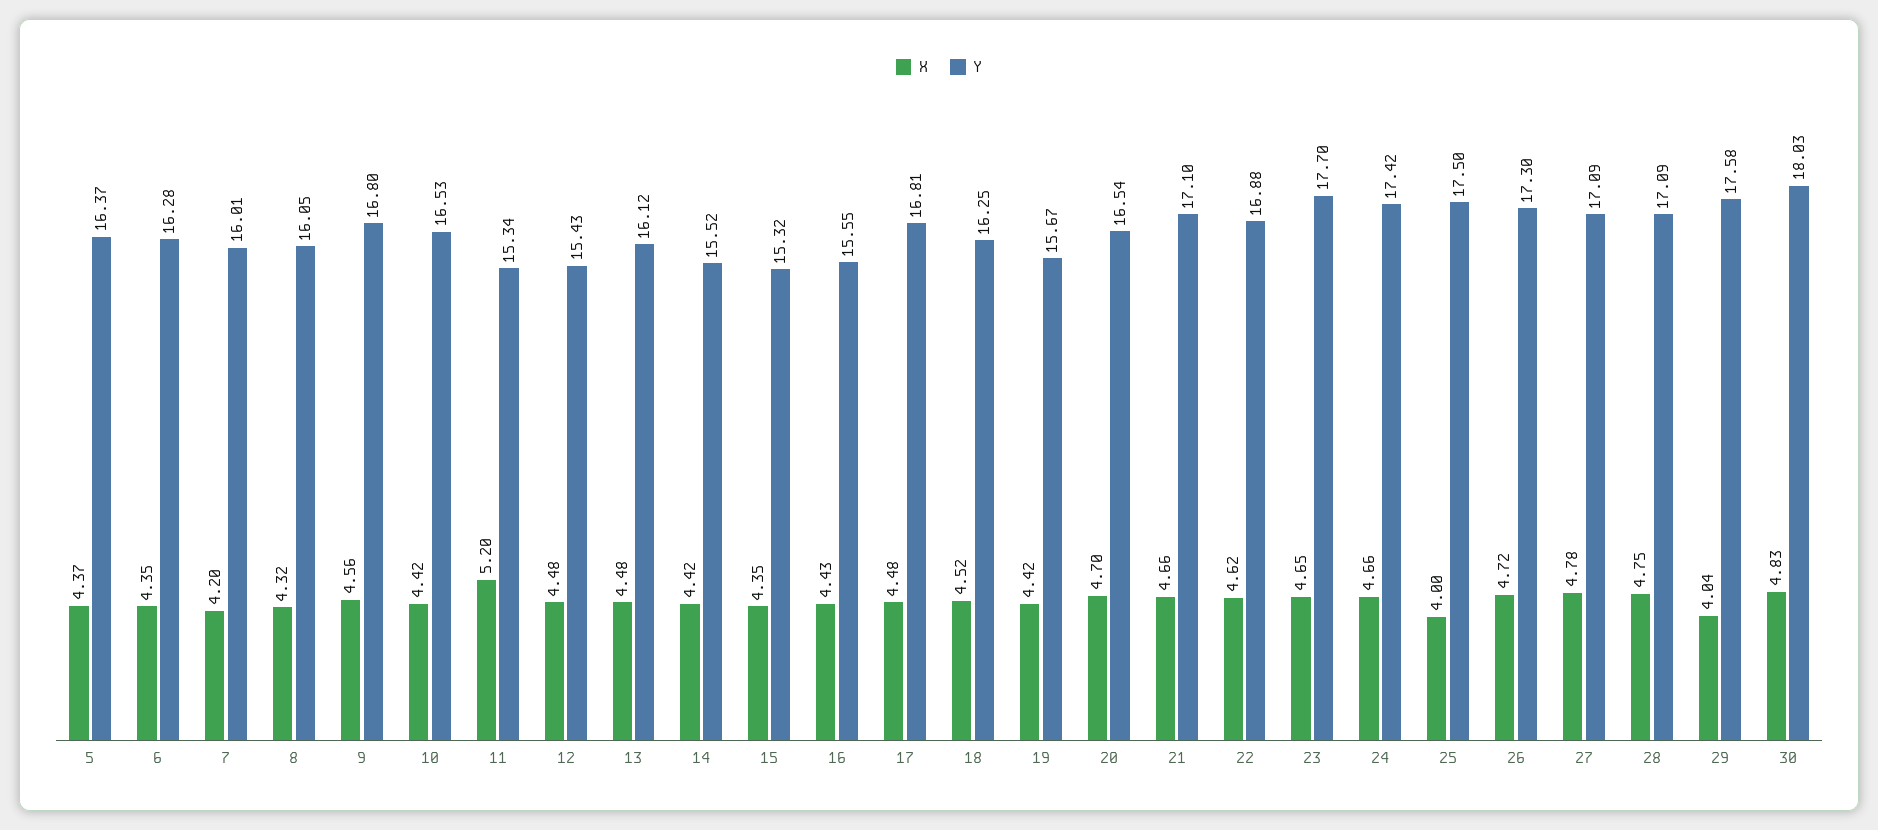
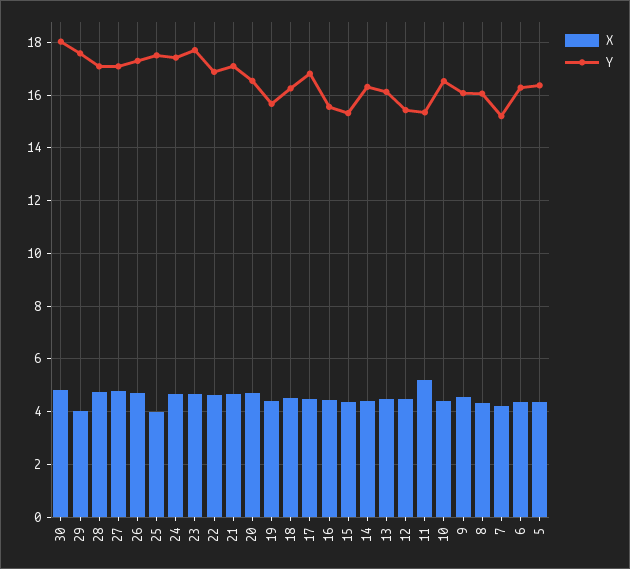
  {
    "X": {
      "5": 4.37,
      "6": 4.35,
      "7": 4.2,
      "8": 4.32,
      "9": 4.56,
      "10": 4.42,
      "11": 5.2,
      "12": 4.48,
      "13": 4.48,
      "14": 4.42,
      "15": 4.35,
      "16": 4.43,
      "17": 4.48,
      "18": 4.52,
      "19": 4.42,
      "20": 4.7,
      "21": 4.66,
      "22": 4.62,
      "23": 4.65,
      "24": 4.66,
      "25": 4,
      "26": 4.72,
      "27": 4.78,
      "28": 4.75,
      "29": 4.04,
      "30": 4.83
    },
    "Y": {
      "5": 16.37,
      "6": 16.28,
-     "7": 16.01,
+     "7": 15.25,
      "8": 16.05,
-     "9": 16.8,
+     "9": 16,
      "10": 16.53,
      "11": 15.34,
      "12": 15.43,
      "13": 16.12,
-     "14": 15.52,
+     "14": 16.25,
      "15": 15.32,
      "16": 15.55,
      "17": 16.81,
      "18": 16.25,
      "19": 15.67,
      "20": 16.54,
      "21": 17.1,
      "22": 16.88,
      "23": 17.7,
      "24": 17.42,
      "25": 17.5,
      "26": 17.3,
      "27": 17.09,
      "28": 17.09,
      "29": 17.58,
      "30": 18.03
    }
  }

